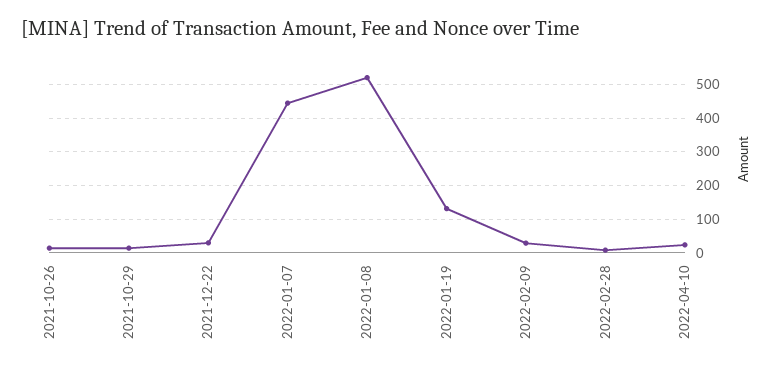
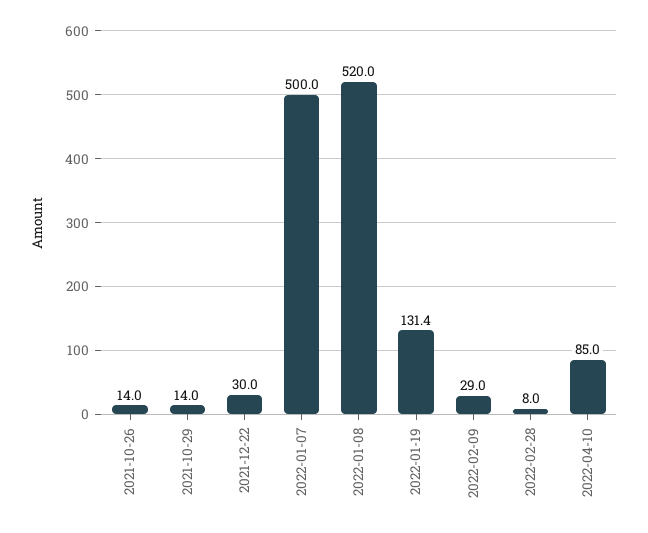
  {
    "2021-10-26": 14,
    "2021-10-29": 14,
    "2021-12-22": 30,
-   "2022-01-07": 440,
+   "2022-01-07": 500,
    "2022-01-08": 520,
    "2022-01-19": 131.4,
    "2022-02-09": 29,
    "2022-02-28": 8,
-   "2022-04-10": 20
+   "2022-04-10": 85
  }

